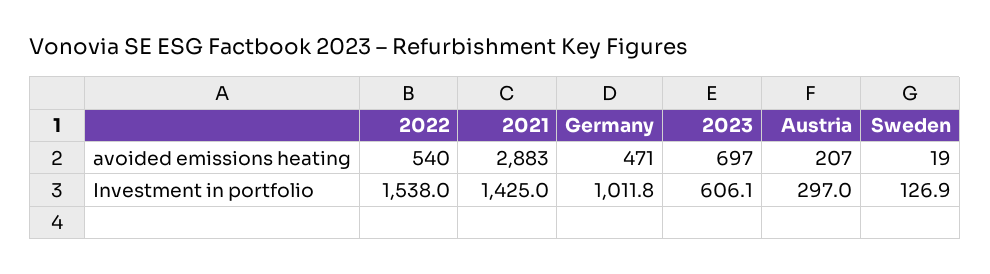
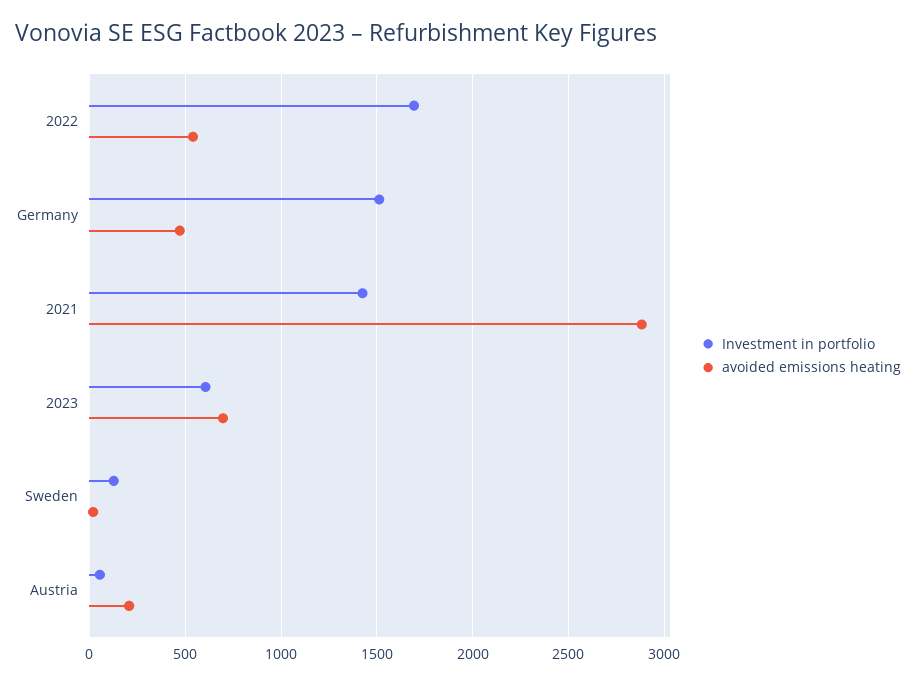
  {
    "avoided emissions heating": {
      "2022": 540,
      "2021": 2883,
      "Germany": 471,
      "2023": 697,
      "Austria": 207,
      "Sweden": 19
    },
    "Investment in portfolio": {
-     "2022": 1538,
+     "2022": 1700,
      "2021": 1425,
-     "Germany": 1011.8,
+     "Germany": 1500,
      "2023": 606.1,
-     "Austria": 297,
+     "Austria": 50,
      "Sweden": 126.9
    }
  }

